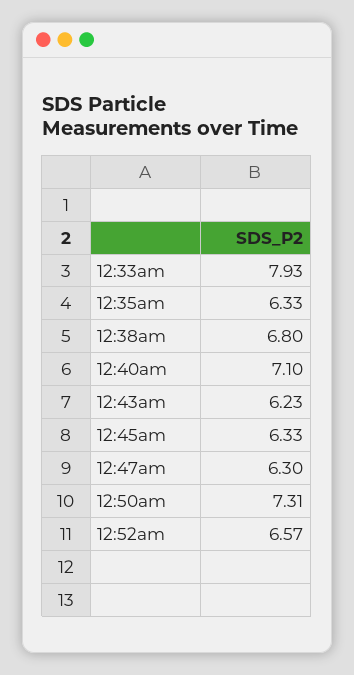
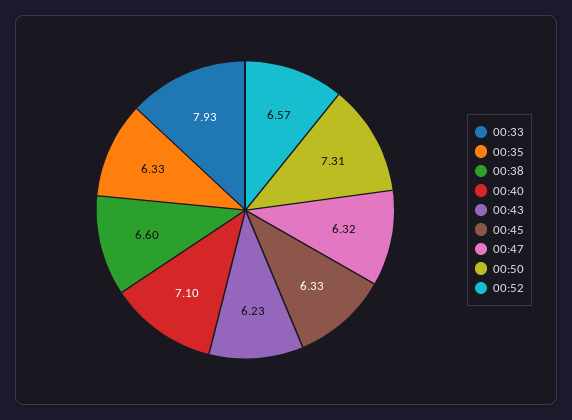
  {
    "12:33am": 7.93,
    "12:35am": 6.33,
-   "12:38am": 6.8,
+   "12:38am": 6.6,
    "12:40am": 7.1,
    "12:43am": 6.23,
    "12:45am": 6.33,
-   "12:47am": 6.3,
+   "12:47am": 6.32,
    "12:50am": 7.31,
    "12:52am": 6.57
  }

